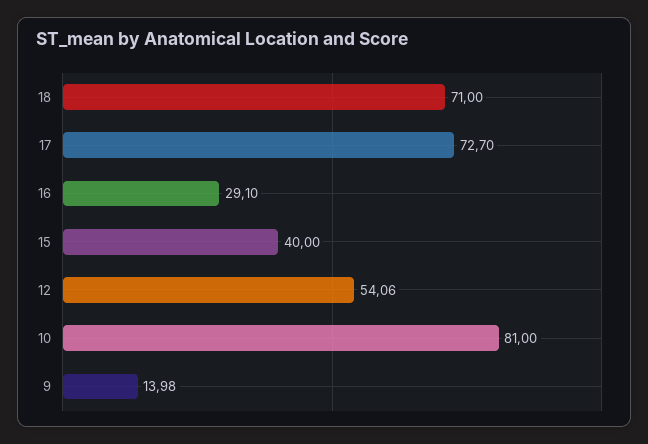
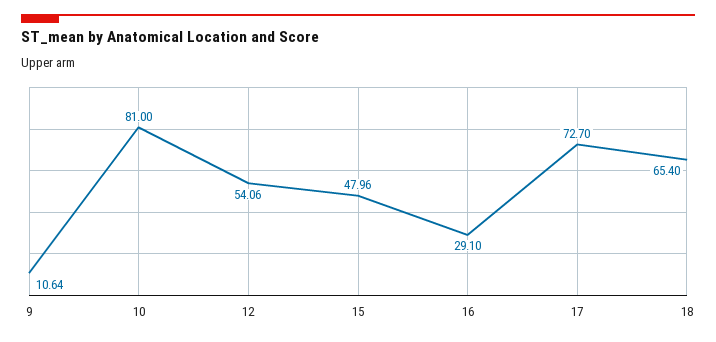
  {
-   "18": 71,
+   "18": 65.4,
    "17": 72.7,
    "16": 29.1,
-   "15": 40,
+   "15": 47.96,
    "12": 54.06,
    "10": 81,
-   "9": 13.98
+   "9": 10.64
  }

